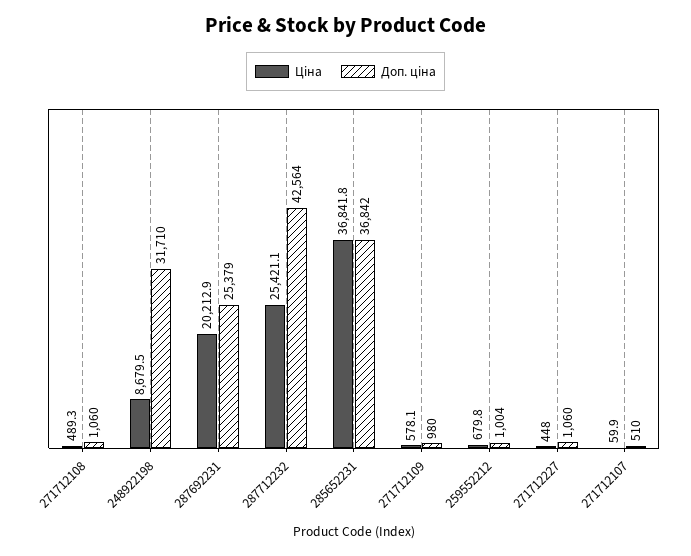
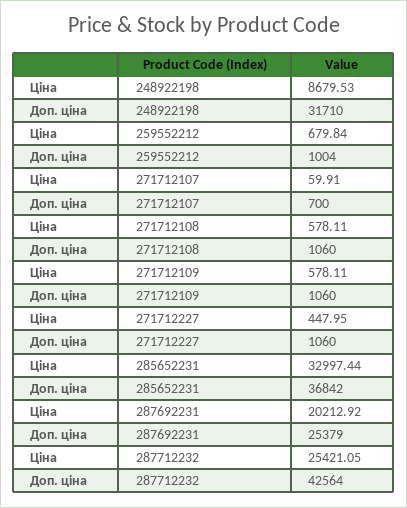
  {
    "Ціна": {
-     "271712108": 489.3,
+     "271712108": 578.11,
      "248922198": 8679.53,
      "287692231": 20212.92,
      "287712232": 25421.05,
-     "285652231": 36841.8,
+     "285652231": 32997.44,
      "271712109": 578.11,
      "259552212": 679.84,
      "271712227": 447.95,
      "271712107": 59.91
    },
    "Доп. ціна": {
      "271712108": 1060,
      "248922198": 31710,
      "287692231": 25379,
      "287712232": 42564,
      "285652231": 36842,
-     "271712109": 980,
+     "271712109": 1060,
      "259552212": 1004,
      "271712227": 1060,
-     "271712107": 510
+     "271712107": 700
    }
  }

